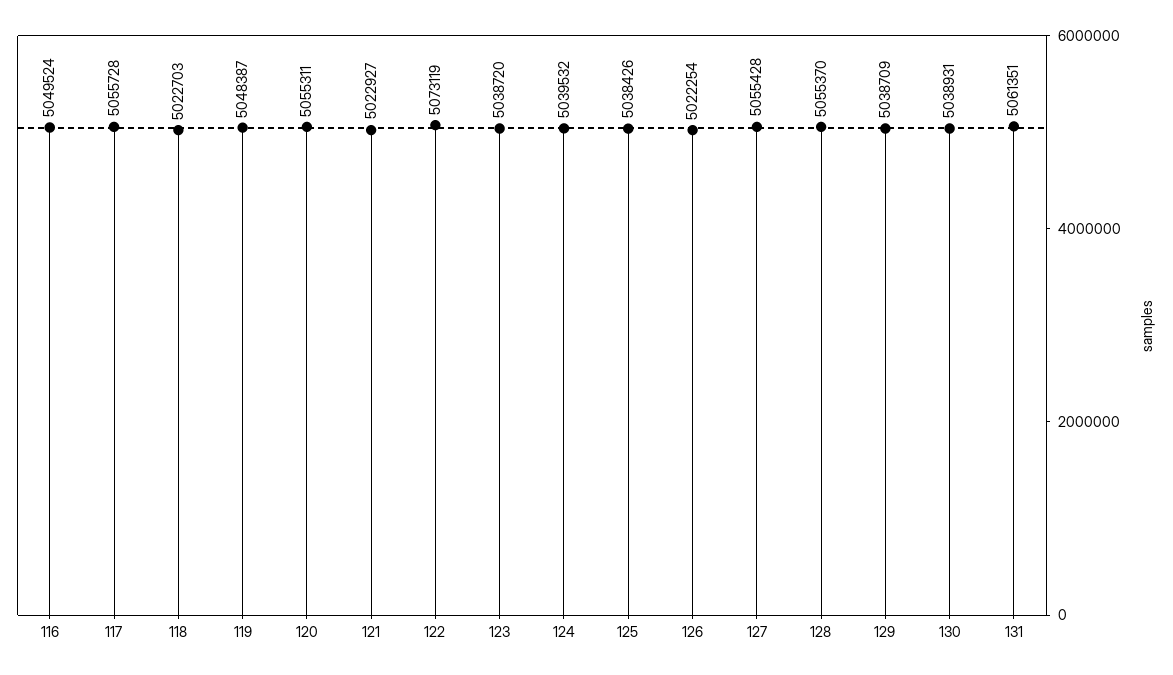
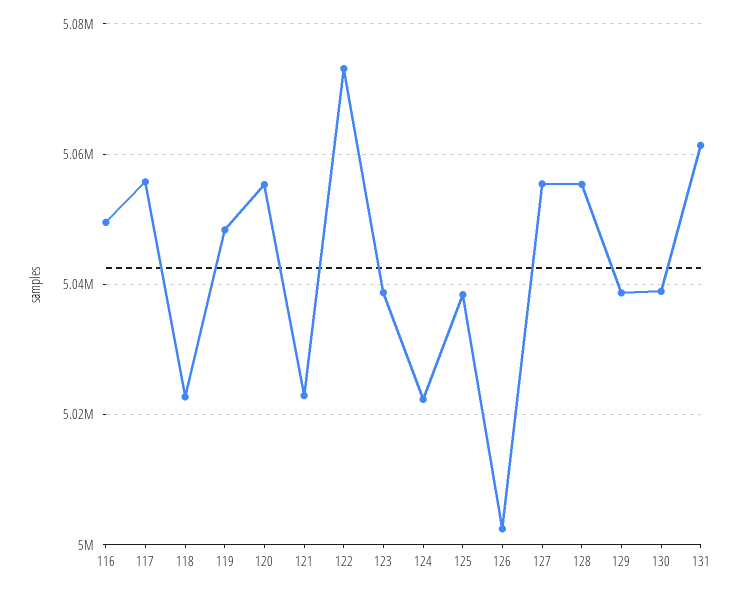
  {
    "116": 5049524,
    "117": 5055728,
    "118": 5022703,
    "119": 5048387,
    "120": 5055311,
    "121": 5022927,
    "122": 5073119,
    "123": 5038720,
-   "124": 5039532,
+   "124": 5022000,
    "125": 5038426,
-   "126": 5022254,
+   "126": 5002000,
    "127": 5055428,
    "128": 5055370,
    "129": 5038709,
    "130": 5038931,
    "131": 5061351
  }

